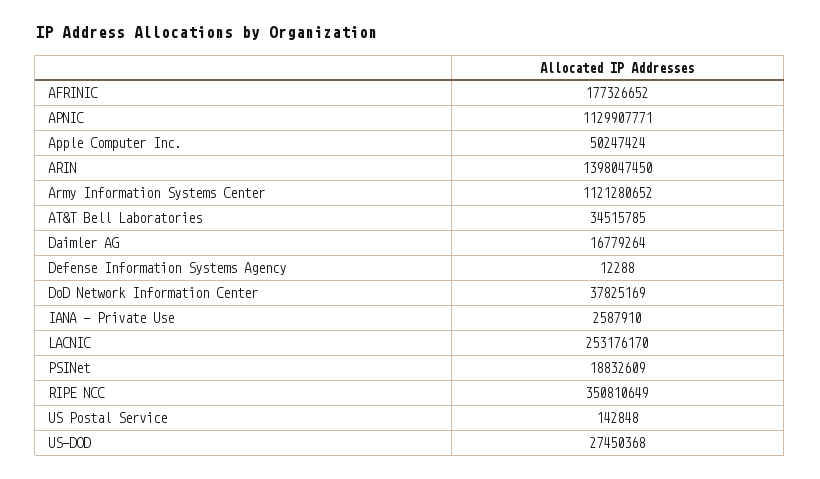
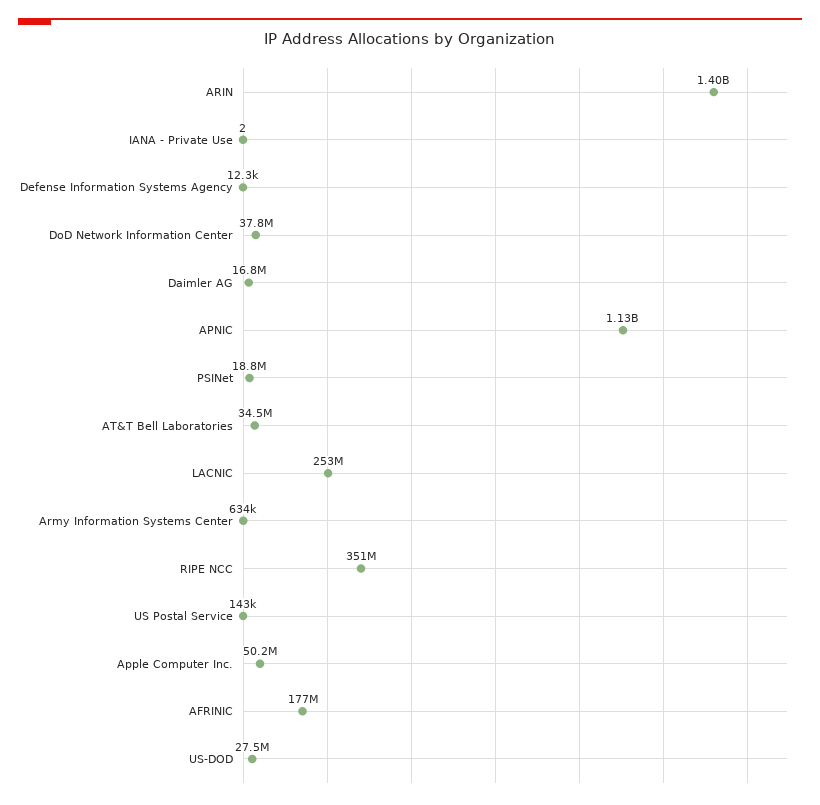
  {
    "AFRINIC": 177326652,
    "APNIC": 1129907771,
    "Apple Computer Inc.": 50247424,
    "ARIN": 1398047450,
-   "Army Information Systems Center": 1121280652,
+   "Army Information Systems Center": 634000,
    "AT&T Bell Laboratories": 34515785,
    "Daimler AG": 16779264,
    "Defense Information Systems Agency": 12288,
    "DoD Network Information Center": 37825169,
-   "IANA - Private Use": 2587910,
+   "IANA - Private Use": 2,
    "LACNIC": 253176170,
    "PSINet": 18832609,
    "RIPE NCC": 350810649,
    "US Postal Service": 142848,
    "US-DOD": 27450368
  }

